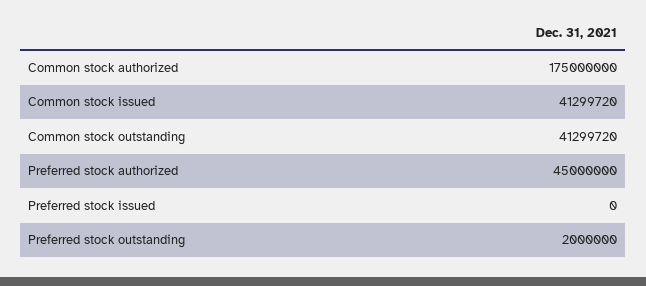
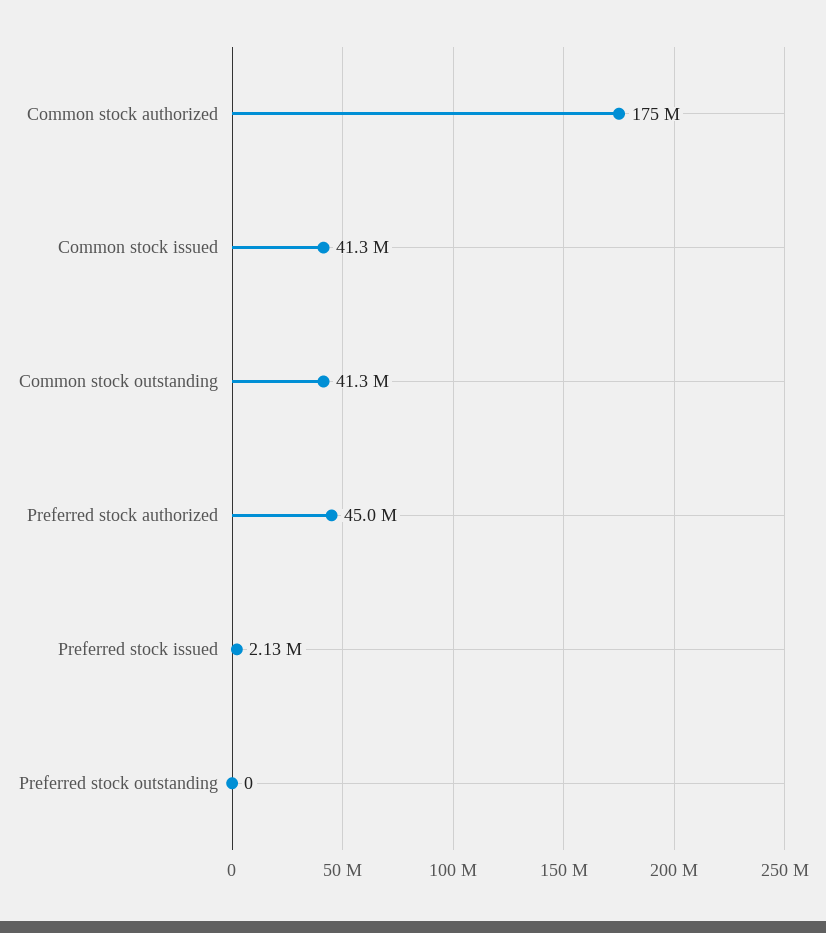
  {
    "Common stock authorized": 175000000,
    "Common stock issued": 41299720,
    "Common stock outstanding": 41299720,
    "Preferred stock authorized": 45000000,
-   "Preferred stock issued": 0,
+   "Preferred stock issued": 2130000,
-   "Preferred stock outstanding": 2000000
+   "Preferred stock outstanding": 0
  }

